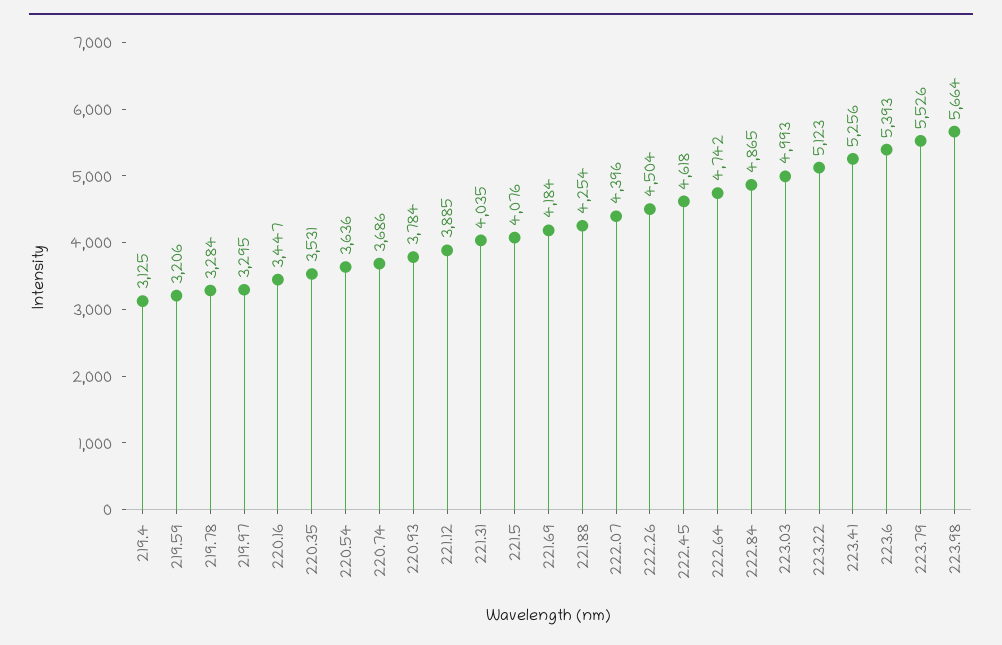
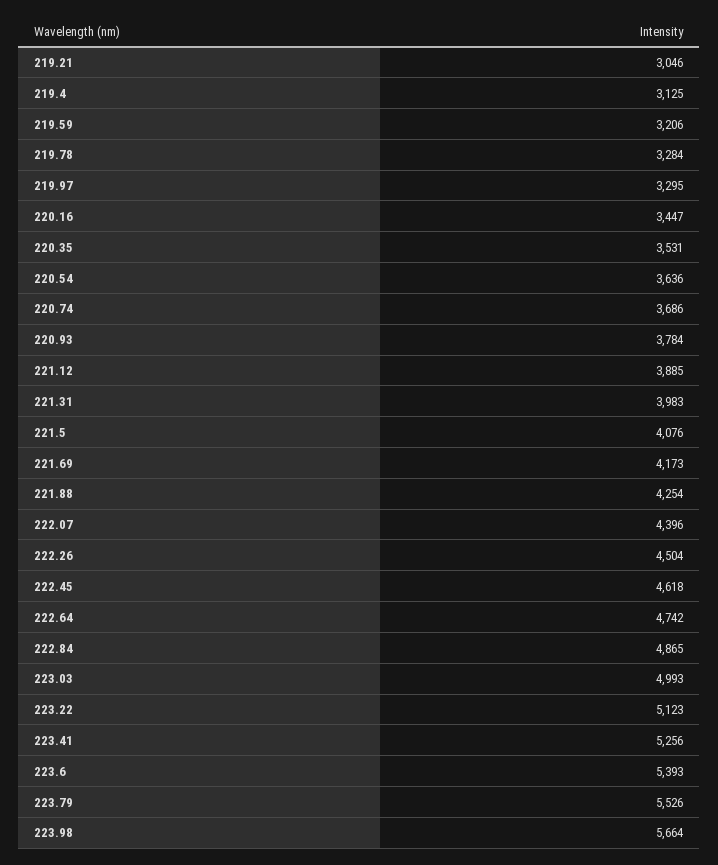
  {
    "219.4": 3125,
    "219.59": 3206,
    "219.78": 3284,
    "219.97": 3295,
    "220.16": 3447,
    "220.35": 3531,
    "220.54": 3636,
    "220.74": 3686,
    "220.93": 3784,
    "221.12": 3885,
-   "221.31": 4035,
+   "221.31": 3983,
    "221.5": 4076,
-   "221.69": 4184,
+   "221.69": 4173,
    "221.88": 4254,
    "222.07": 4396,
    "222.26": 4504,
    "222.45": 4618,
    "222.64": 4742,
    "222.84": 4865,
    "223.03": 4993,
    "223.22": 5123,
    "223.41": 5256,
    "223.6": 5393,
    "223.79": 5526,
-   "223.98": 5664
+   "223.98": 5664,
+   "219.21": 3046
  }

